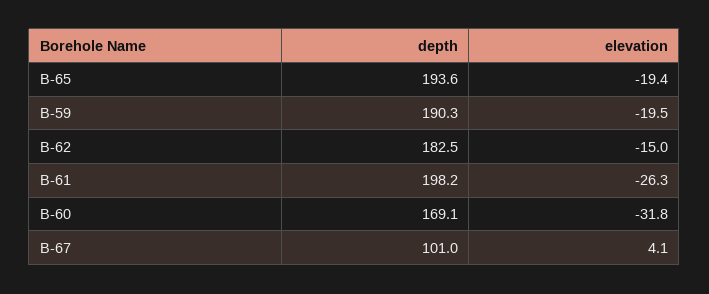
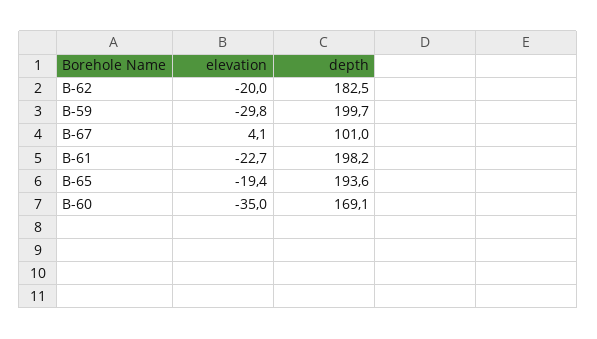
  {
    "depth": {
      "B-65": 193.6,
-     "B-59": 190.3,
+     "B-59": 199.7,
      "B-62": 182.5,
      "B-61": 198.2,
      "B-60": 169.1,
      "B-67": 101
    },
    "elevation": {
      "B-65": -19.4,
-     "B-59": -19.5,
+     "B-59": -29.8,
-     "B-62": -15,
+     "B-62": -20,
-     "B-61": -26.3,
+     "B-61": -22.7,
-     "B-60": -31.8,
+     "B-60": -35,
      "B-67": 4.1
    }
  }

